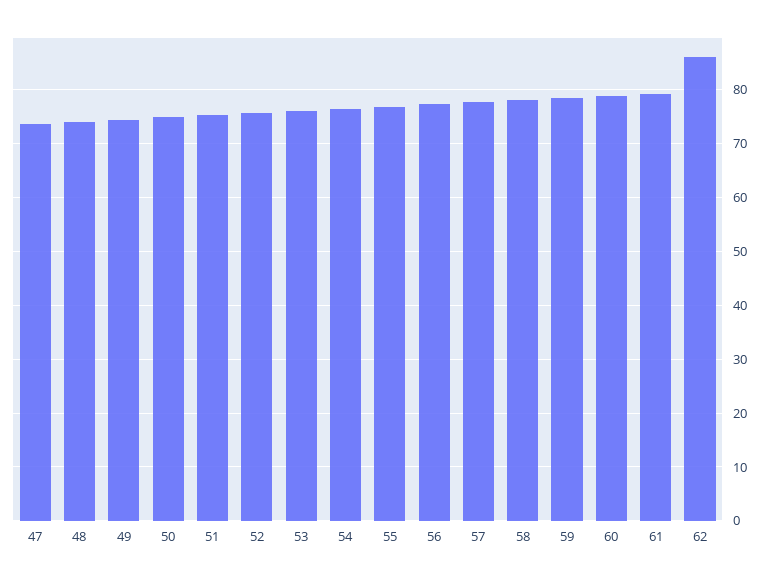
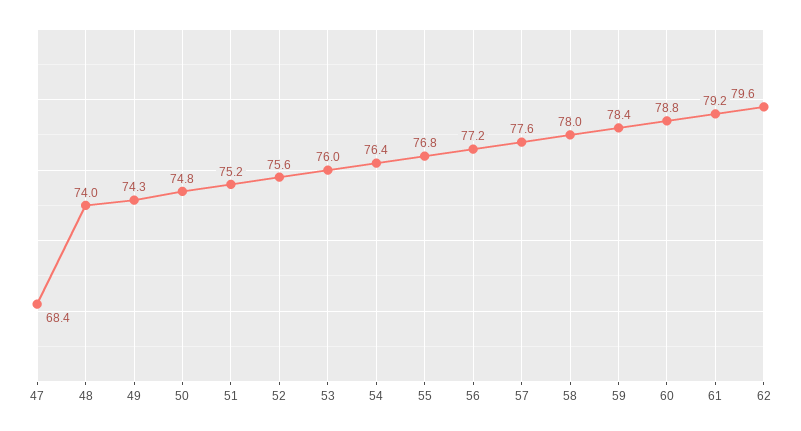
  {
-   "47": 74,
+   "47": 68.4,
    "48": 74,
    "49": 74.3,
    "50": 74.8,
    "51": 75.2,
    "52": 75.6,
    "53": 76,
    "54": 76.4,
    "55": 76.8,
    "56": 77.2,
    "57": 77.6,
    "58": 78,
    "59": 78.4,
    "60": 78.8,
    "61": 79.2,
-   "62": 86
+   "62": 79.6
  }

